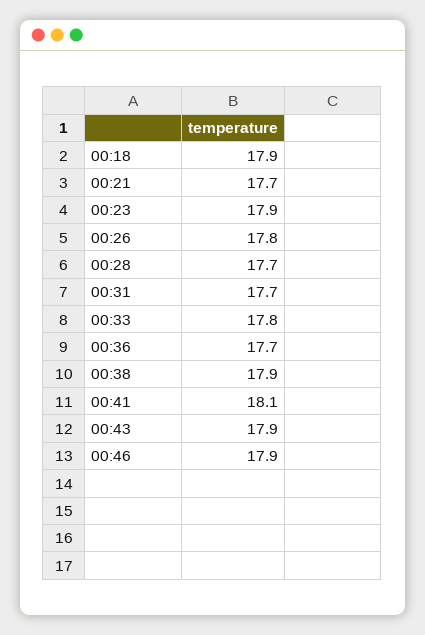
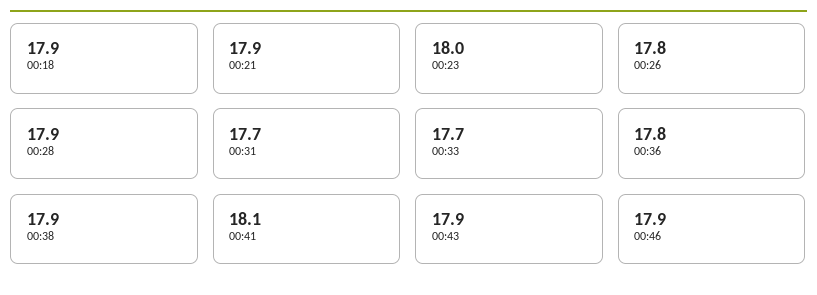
  {
    "00:18": 17.9,
-   "00:21": 17.7,
+   "00:21": 17.9,
-   "00:23": 17.9,
+   "00:23": 18,
    "00:26": 17.8,
-   "00:28": 17.7,
+   "00:28": 17.9,
    "00:31": 17.7,
-   "00:33": 17.8,
+   "00:33": 17.7,
-   "00:36": 17.7,
+   "00:36": 17.8,
    "00:38": 17.9,
    "00:41": 18.1,
    "00:43": 17.9,
    "00:46": 17.9
  }

